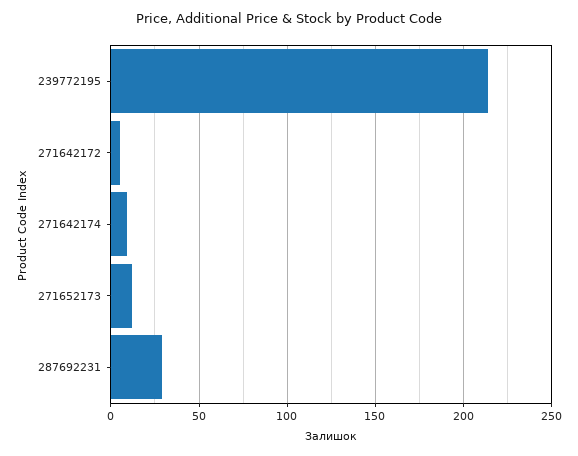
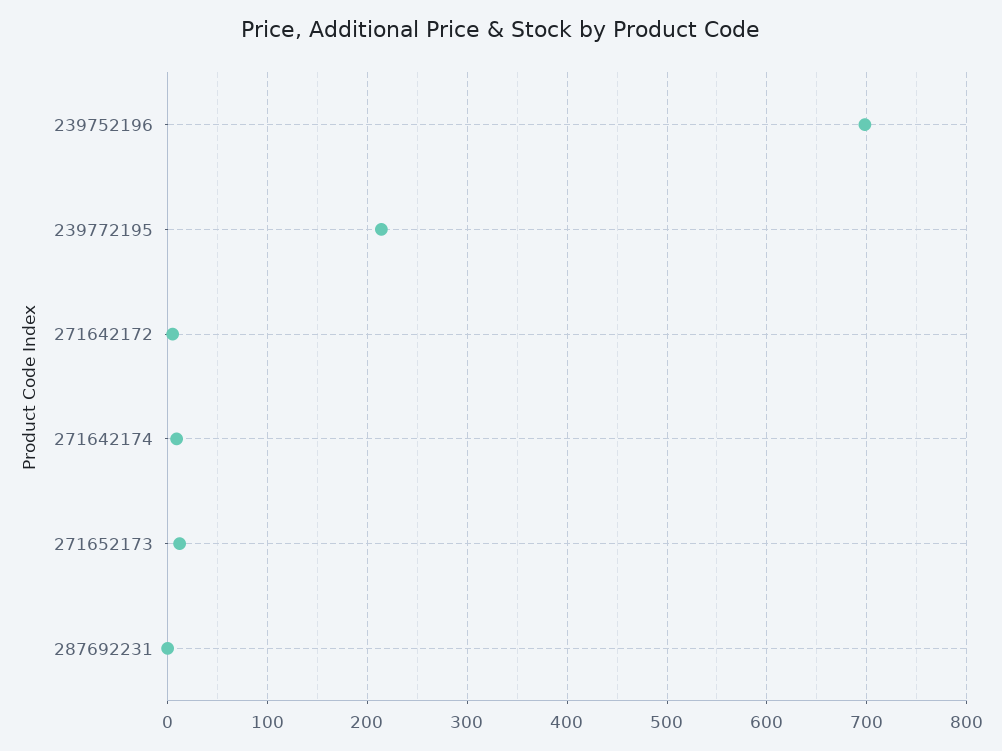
  {
    "239772195": 215,
    "271642172": 5,
    "271642174": 10,
    "271652173": 10,
-   "287692231": 30
+   "287692231": 0,
+   "239752196": 700
  }

